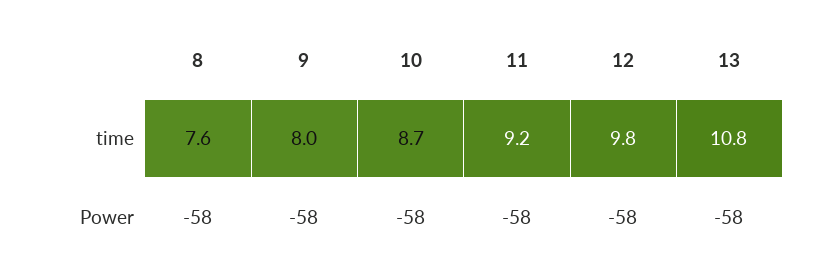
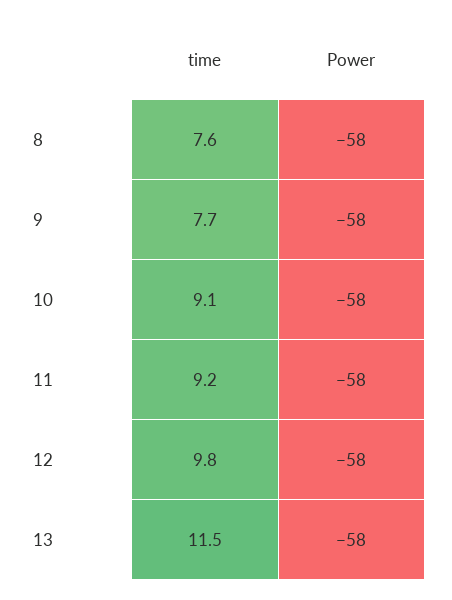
  {
    "8": {
      "time": 7.6,
      "Power": -58
    },
    "9": {
-     "time": 8,
+     "time": 7.7,
      "Power": -58
    },
    "10": {
-     "time": 8.7,
+     "time": 9.1,
      "Power": -58
    },
    "11": {
      "time": 9.2,
      "Power": -58
    },
    "12": {
      "time": 9.8,
      "Power": -58
    },
    "13": {
-     "time": 10.8,
+     "time": 11.5,
      "Power": -58
    }
  }

